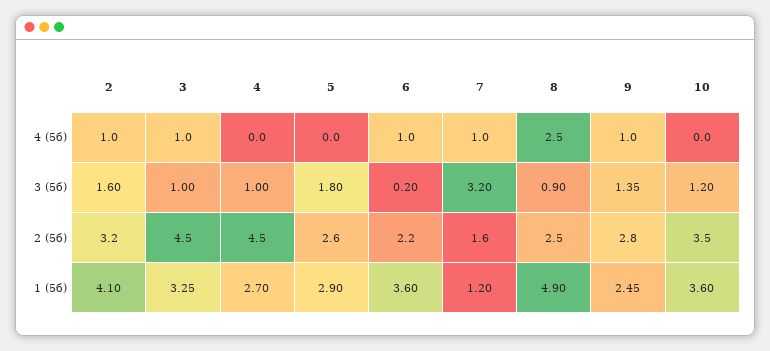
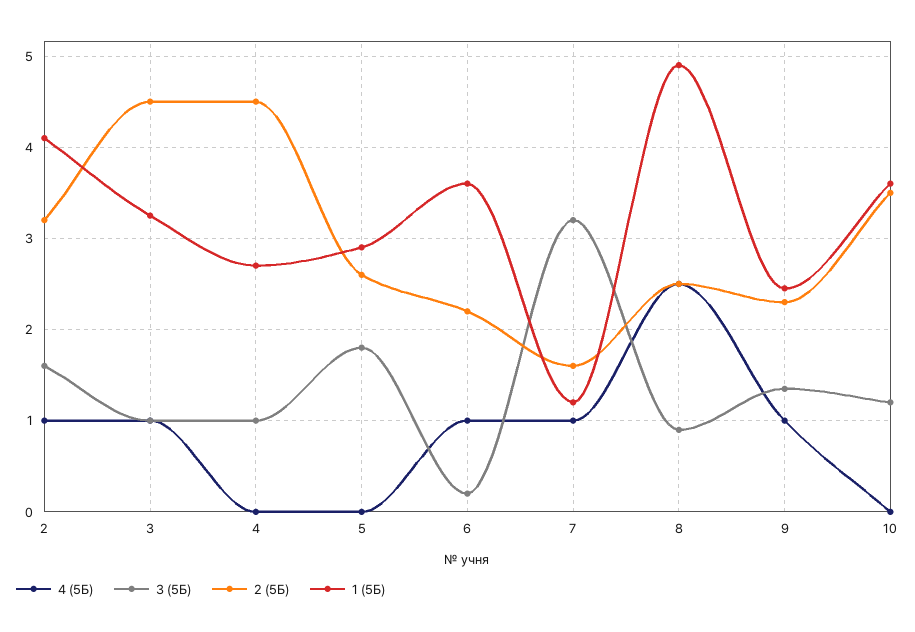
  {
    "4 (5б)": {
      "2": 1,
      "3": 1,
      "4": 0,
      "5": 0,
      "6": 1,
      "7": 1,
      "8": 2.5,
      "9": 1,
      "10": 0
    },
    "3 (5б)": {
      "2": 1.6,
      "3": 1,
      "4": 1,
      "5": 1.8,
      "6": 0.2,
      "7": 3.2,
      "8": 0.9,
      "9": 1.35,
      "10": 1.2
    },
    "2 (5б)": {
      "2": 3.2,
      "3": 4.5,
      "4": 4.5,
      "5": 2.6,
      "6": 2.2,
      "7": 1.6,
      "8": 2.5,
-     "9": 2.8,
+     "9": 2.3,
      "10": 3.5
    },
    "1 (5б)": {
      "2": 4.1,
      "3": 3.25,
      "4": 2.7,
      "5": 2.9,
      "6": 3.6,
      "7": 1.2,
      "8": 4.9,
      "9": 2.45,
      "10": 3.6
    }
  }

